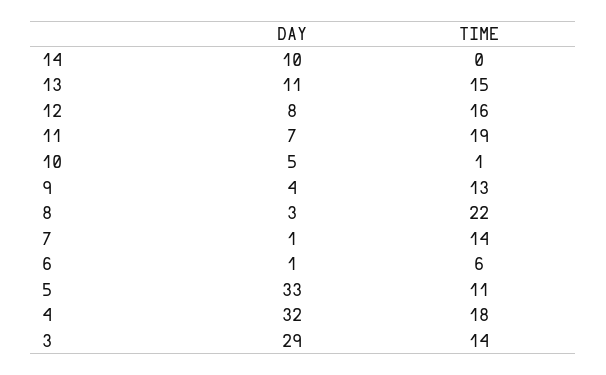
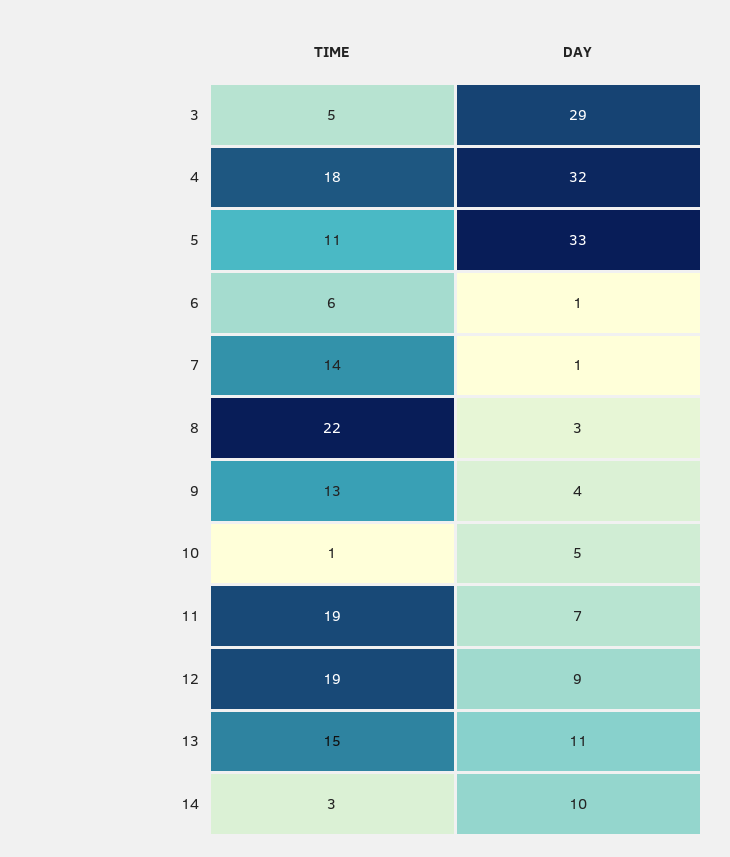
  {
    "DAY": {
      "14": 10,
      "13": 11,
-     "12": 8,
+     "12": 9,
      "11": 7,
      "10": 5,
      "9": 4,
      "8": 3,
      "7": 1,
      "6": 1,
      "5": 33,
      "4": 32,
      "3": 29
    },
    "TIME": {
-     "14": 0,
+     "14": 3,
      "13": 15,
-     "12": 16,
+     "12": 19,
      "11": 19,
      "10": 1,
      "9": 13,
      "8": 22,
      "7": 14,
      "6": 6,
      "5": 11,
      "4": 18,
-     "3": 14
+     "3": 5
    }
  }

